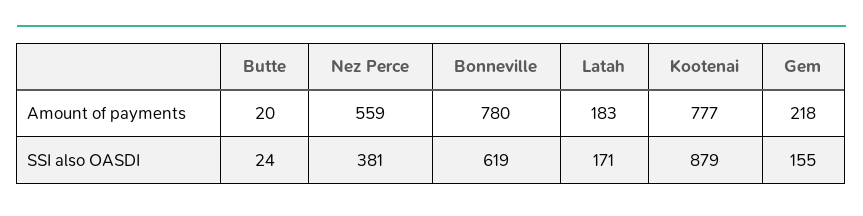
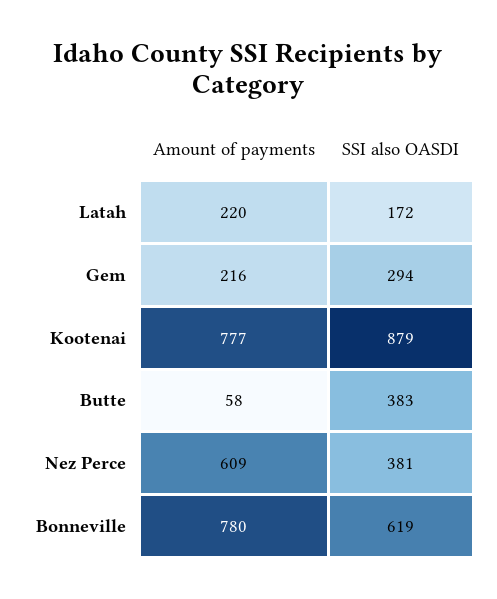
  {
    "Butte": {
-     "Amount of payments": 20,
+     "Amount of payments": 58,
-     "SSI also OASDI": 24
+     "SSI also OASDI": 383
    },
    "Nez Perce": {
-     "Amount of payments": 559,
+     "Amount of payments": 609,
      "SSI also OASDI": 381
    },
    "Bonneville": {
      "Amount of payments": 780,
      "SSI also OASDI": 619
    },
    "Latah": {
-     "Amount of payments": 183,
+     "Amount of payments": 220,
-     "SSI also OASDI": 171
+     "SSI also OASDI": 172
    },
    "Kootenai": {
      "Amount of payments": 777,
      "SSI also OASDI": 879
    },
    "Gem": {
-     "Amount of payments": 218,
+     "Amount of payments": 216,
-     "SSI also OASDI": 155
+     "SSI also OASDI": 294
    }
  }

